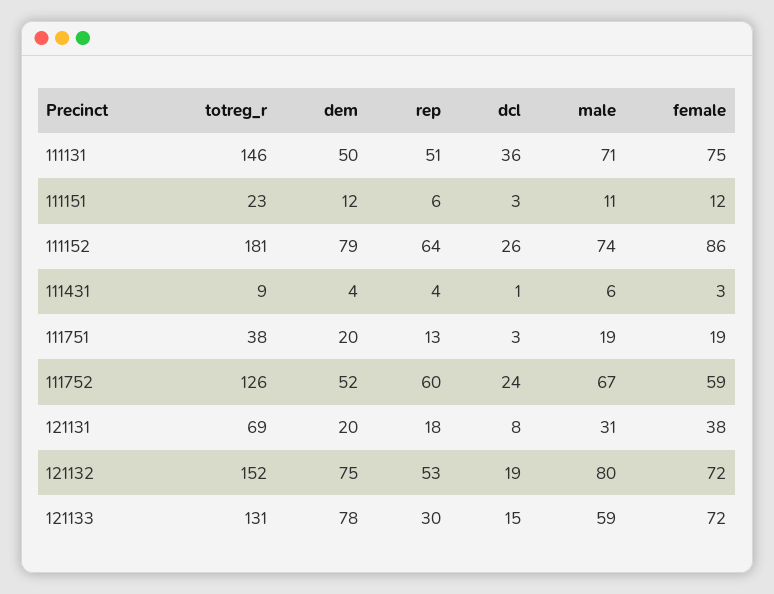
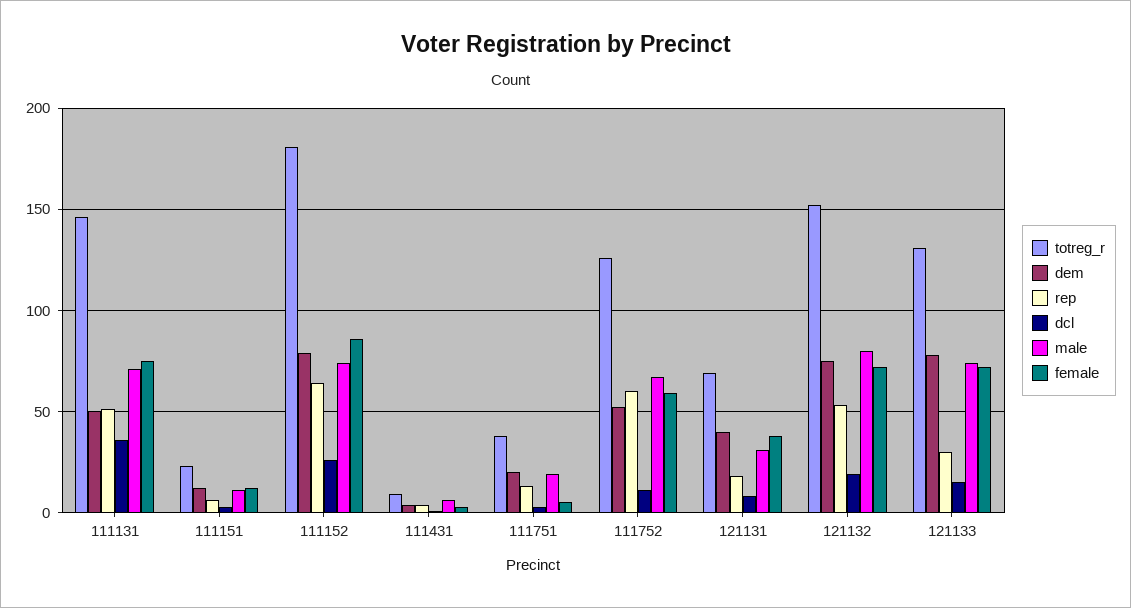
  {
    "totreg_r": {
      "111131": 146,
      "111151": 23,
      "111152": 181,
      "111431": 9,
      "111751": 38,
      "111752": 126,
      "121131": 69,
      "121132": 152,
      "121133": 131
    },
    "dem": {
      "111131": 50,
      "111151": 12,
      "111152": 79,
      "111431": 4,
      "111751": 20,
      "111752": 52,
-     "121131": 20,
+     "121131": 40,
      "121132": 75,
      "121133": 78
    },
    "rep": {
      "111131": 51,
      "111151": 6,
      "111152": 64,
      "111431": 4,
      "111751": 13,
      "111752": 60,
      "121131": 18,
      "121132": 53,
      "121133": 30
    },
    "dcl": {
      "111131": 36,
      "111151": 3,
      "111152": 26,
      "111431": 1,
      "111751": 3,
-     "111752": 24,
+     "111752": 10,
      "121131": 8,
      "121132": 19,
      "121133": 15
    },
    "male": {
      "111131": 71,
      "111151": 11,
      "111152": 74,
      "111431": 6,
      "111751": 19,
      "111752": 67,
      "121131": 31,
      "121132": 80,
-     "121133": 59
+     "121133": 75
    },
    "female": {
      "111131": 75,
      "111151": 12,
      "111152": 86,
      "111431": 3,
-     "111751": 19,
+     "111751": 5,
      "111752": 59,
      "121131": 38,
      "121132": 72,
      "121133": 72
    }
  }

